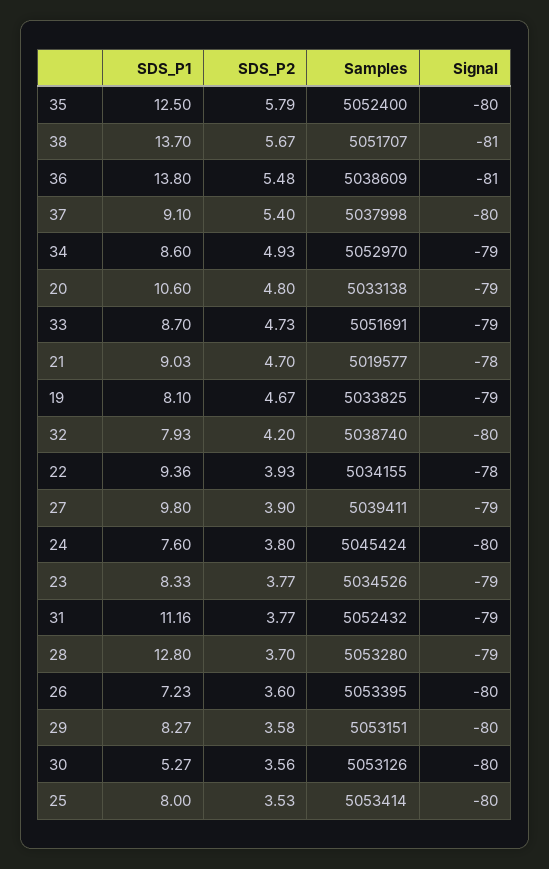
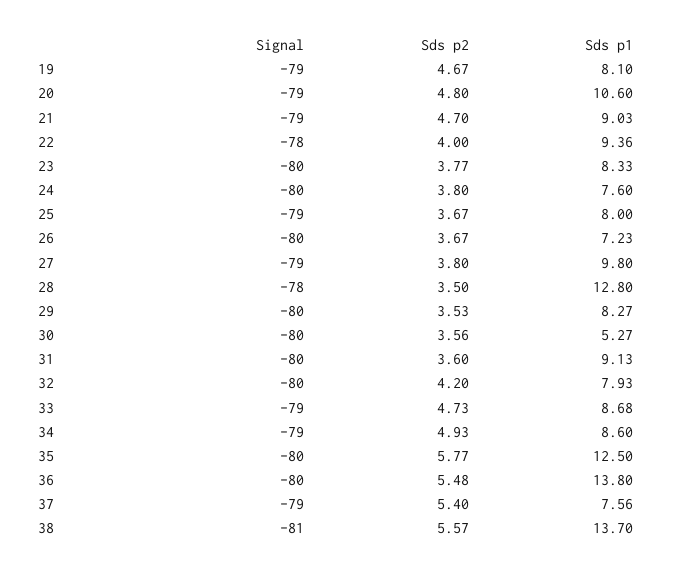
  {
    "SDS_P1": {
      "35": 12.5,
      "38": 13.7,
      "36": 13.8,
-     "37": 9.1,
+     "37": 7.56,
      "34": 8.6,
      "20": 10.6,
-     "33": 8.7,
+     "33": 8.68,
      "21": 9.03,
      "19": 8.1,
      "32": 7.93,
      "22": 9.36,
      "27": 9.8,
      "24": 7.6,
      "23": 8.33,
-     "31": 11.16,
+     "31": 9.13,
      "28": 12.8,
      "26": 7.23,
      "29": 8.27,
      "30": 5.27,
      "25": 8
    },
    "SDS_P2": {
-     "35": 5.79,
+     "35": 5.77,
-     "38": 5.67,
+     "38": 5.57,
      "36": 5.48,
      "37": 5.4,
      "34": 4.93,
      "20": 4.8,
      "33": 4.73,
      "21": 4.7,
      "19": 4.67,
      "32": 4.2,
-     "22": 3.93,
+     "22": 4,
-     "27": 3.9,
+     "27": 3.8,
      "24": 3.8,
      "23": 3.77,
-     "31": 3.77,
+     "31": 3.6,
-     "28": 3.7,
+     "28": 3.5,
-     "26": 3.6,
+     "26": 3.67,
-     "29": 3.58,
+     "29": 3.53,
      "30": 3.56,
-     "25": 3.53
+     "25": 3.67
    },
-   "Samples": {
-     "35": 5052400,
-     "38": 5051707,
-     "36": 5038609,
-     "37": 5037998,
-     "34": 5052970,
-     "20": 5033138,
-     "33": 5051691,
-     "21": 5019577,
-     "19": 5033825,
-     "32": 5038740,
-     "22": 5034155,
-     "27": 5039411,
-     "24": 5045424,
-     "23": 5034526,
-     "31": 5052432,
-     "28": 5053280,
-     "26": 5053395,
-     "29": 5053151,
-     "30": 5053126,
-     "25": 5053414
-   },
    "Signal": {
      "35": -80,
      "38": -81,
-     "36": -81,
+     "36": -80,
-     "37": -80,
+     "37": -79,
      "34": -79,
      "20": -79,
      "33": -79,
-     "21": -78,
+     "21": -79,
      "19": -79,
      "32": -80,
      "22": -78,
      "27": -79,
      "24": -80,
-     "23": -79,
+     "23": -80,
-     "31": -79,
+     "31": -80,
-     "28": -79,
+     "28": -78,
      "26": -80,
      "29": -80,
      "30": -80,
-     "25": -80
+     "25": -79
    }
  }

